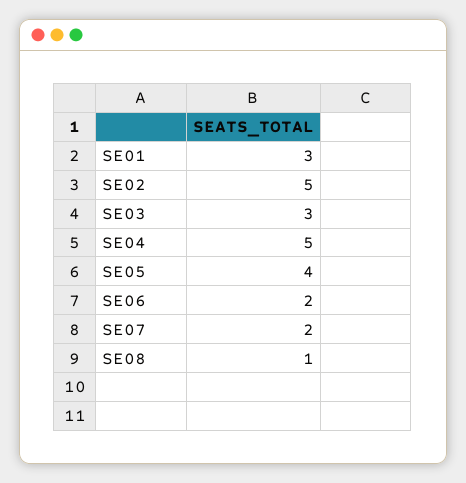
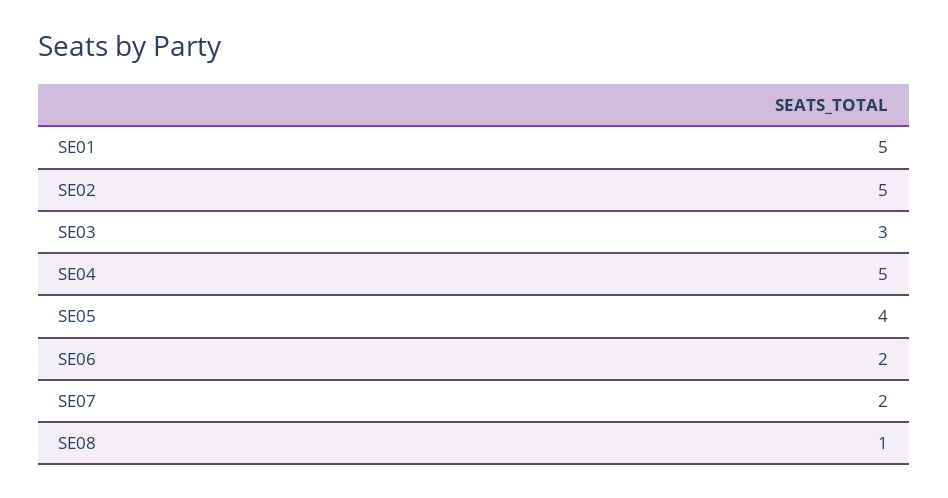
  {
-   "SE01": 3,
+   "SE01": 5,
    "SE02": 5,
    "SE03": 3,
    "SE04": 5,
    "SE05": 4,
    "SE06": 2,
    "SE07": 2,
    "SE08": 1
  }

